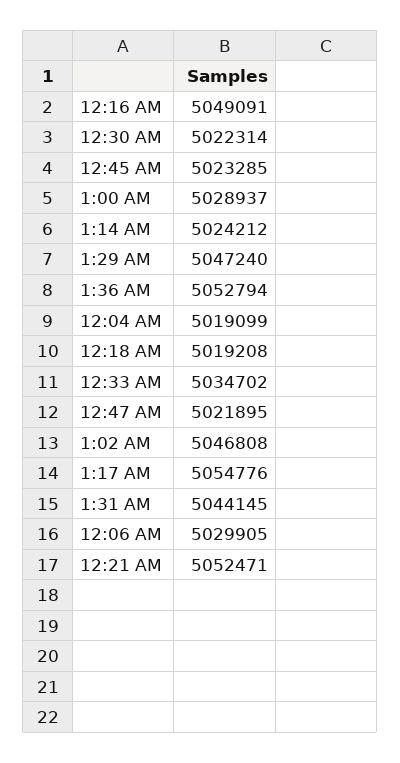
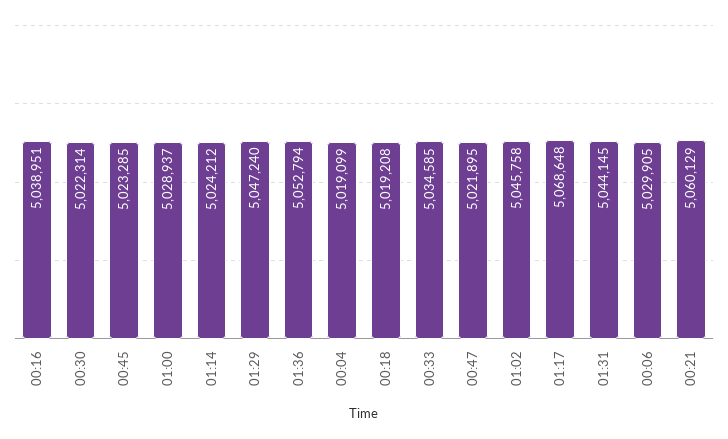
  {
-   "12:16 AM": 5049091,
+   "12:16 AM": 5038951,
    "12:30 AM": 5022314,
    "12:45 AM": 5023285,
    "1:00 AM": 5028937,
    "1:14 AM": 5024212,
    "1:29 AM": 5047240,
    "1:36 AM": 5052794,
    "12:04 AM": 5019099,
    "12:18 AM": 5019208,
-   "12:33 AM": 5034702,
+   "12:33 AM": 5034585,
    "12:47 AM": 5021895,
-   "1:02 AM": 5046808,
+   "1:02 AM": 5045758,
-   "1:17 AM": 5054776,
+   "1:17 AM": 5068648,
    "1:31 AM": 5044145,
    "12:06 AM": 5029905,
-   "12:21 AM": 5052471
+   "12:21 AM": 5060129
  }

